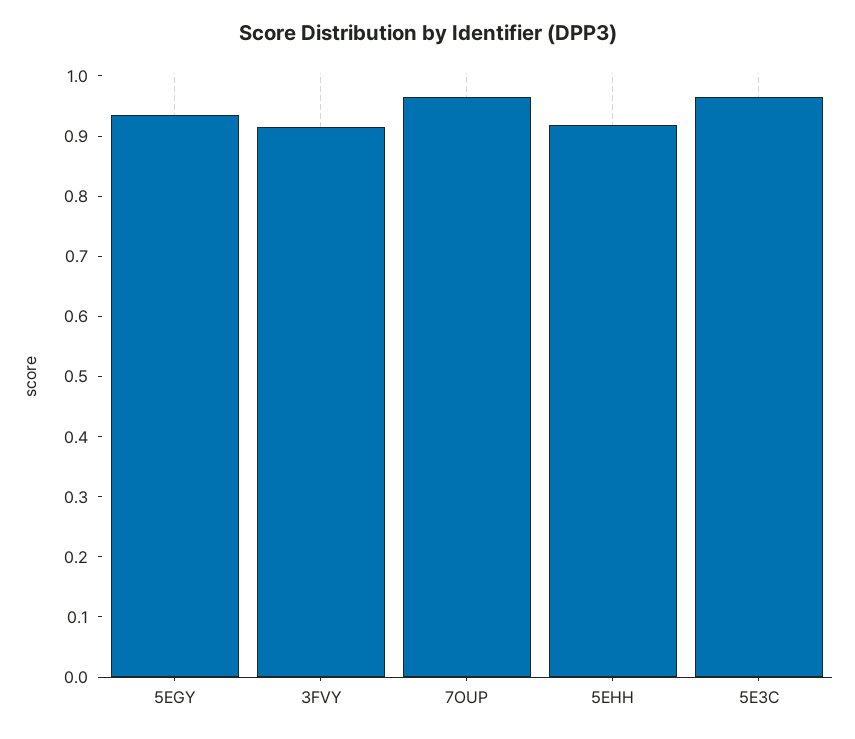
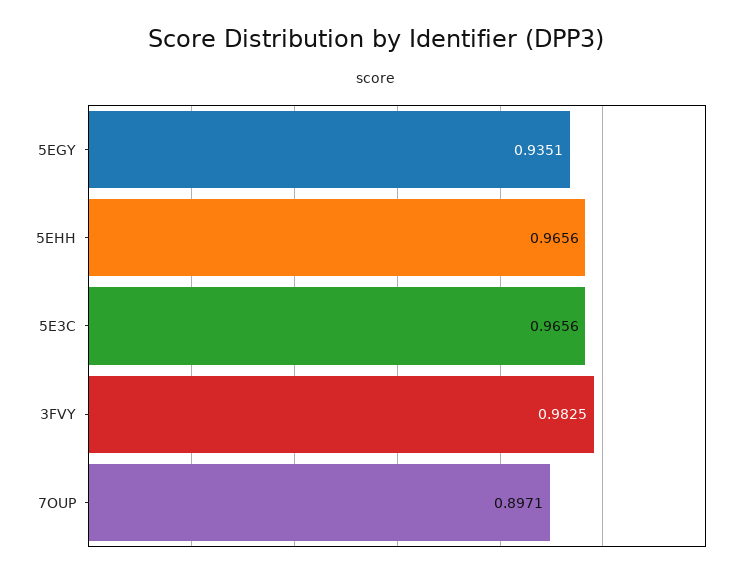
  {
    "5EGY": 0.9351,
-   "3FVY": 0.92,
+   "3FVY": 0.9825,
-   "7OUP": 0.96,
+   "7OUP": 0.8971,
-   "5EHH": 0.92,
+   "5EHH": 0.9656,
    "5E3C": 0.9656
  }

